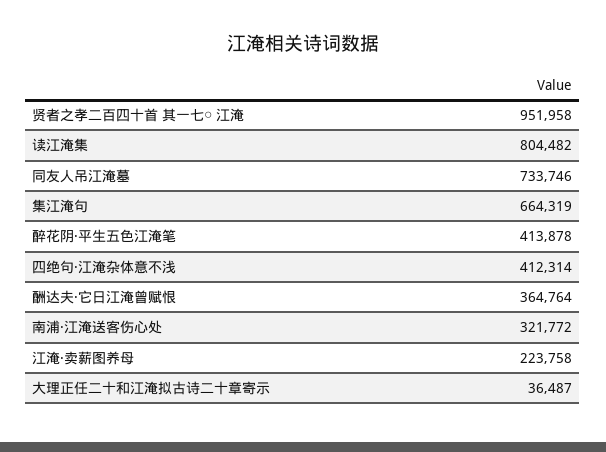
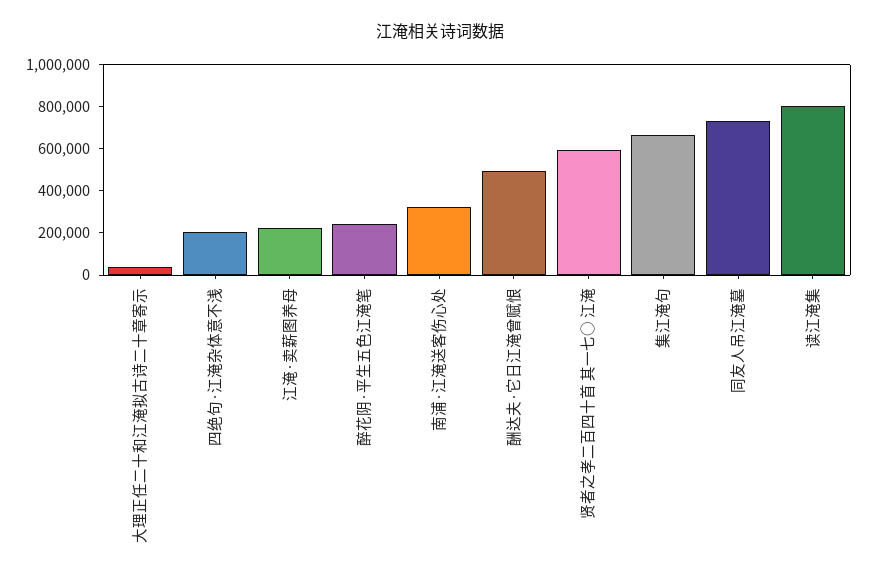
  {
-   "贤者之孝二百四十首 其一七○ 江淹": 951958,
+   "贤者之孝二百四十首 其一七○ 江淹": 600000,
    "读江淹集": 804482,
    "同友人吊江淹墓": 733746,
    "集江淹句": 664319,
-   "醉花阴·平生五色江淹笔": 413878,
+   "醉花阴·平生五色江淹笔": 250000,
-   "四绝句·江淹杂体意不浅": 412314,
+   "四绝句·江淹杂体意不浅": 200000,
-   "酬达夫·它日江淹曾赋恨": 364764,
+   "酬达夫·它日江淹曾赋恨": 500000,
    "南浦·江淹送客伤心处": 321772,
    "江淹·卖薪图养母": 223758,
    "大理正任二十和江淹拟古诗二十章寄示": 36487
  }

